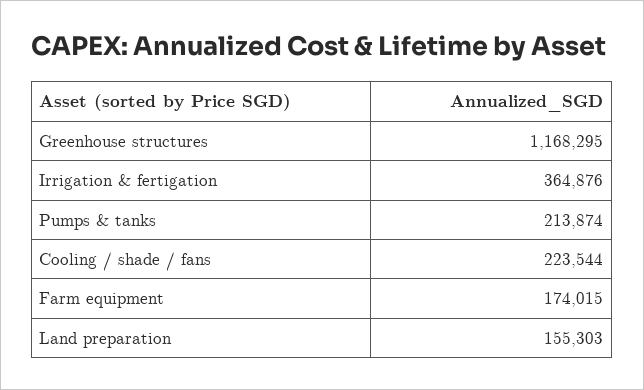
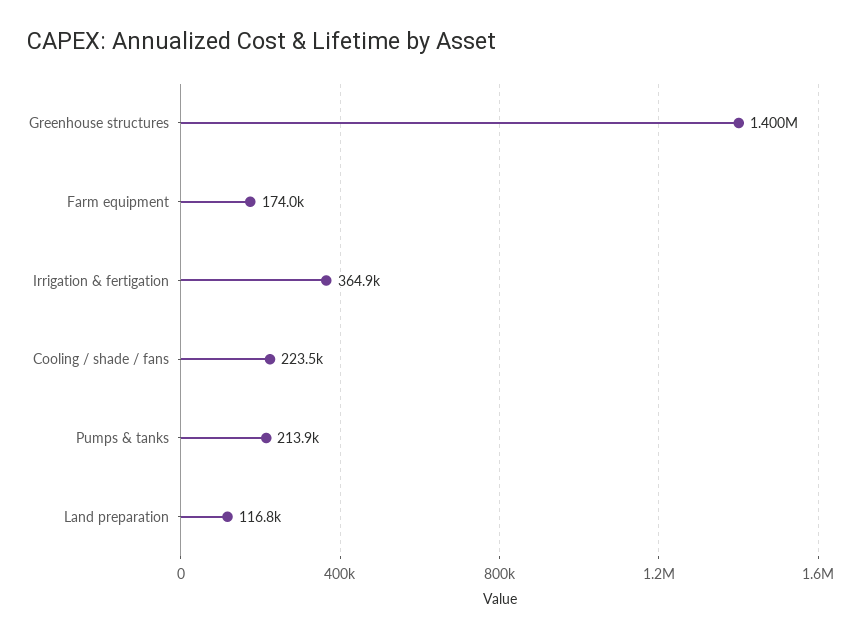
  {
-   "Greenhouse structures": 1168295,
+   "Greenhouse structures": 1400000,
    "Irrigation & fertigation": 364876,
    "Pumps & tanks": 213874,
    "Cooling / shade / fans": 223544,
    "Farm equipment": 174015,
-   "Land preparation": 155303
+   "Land preparation": 116800
  }

